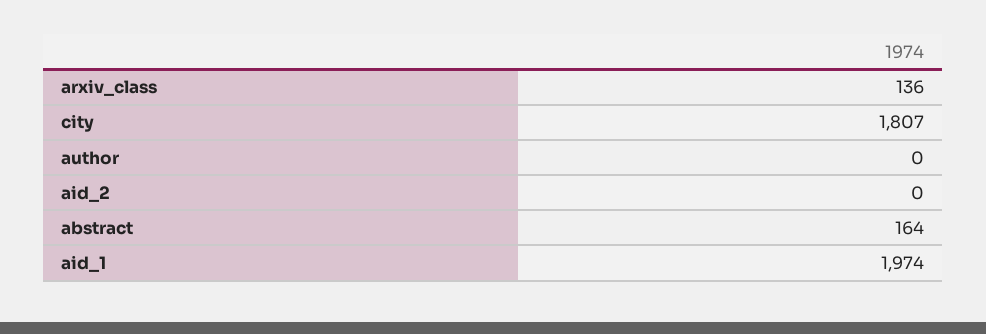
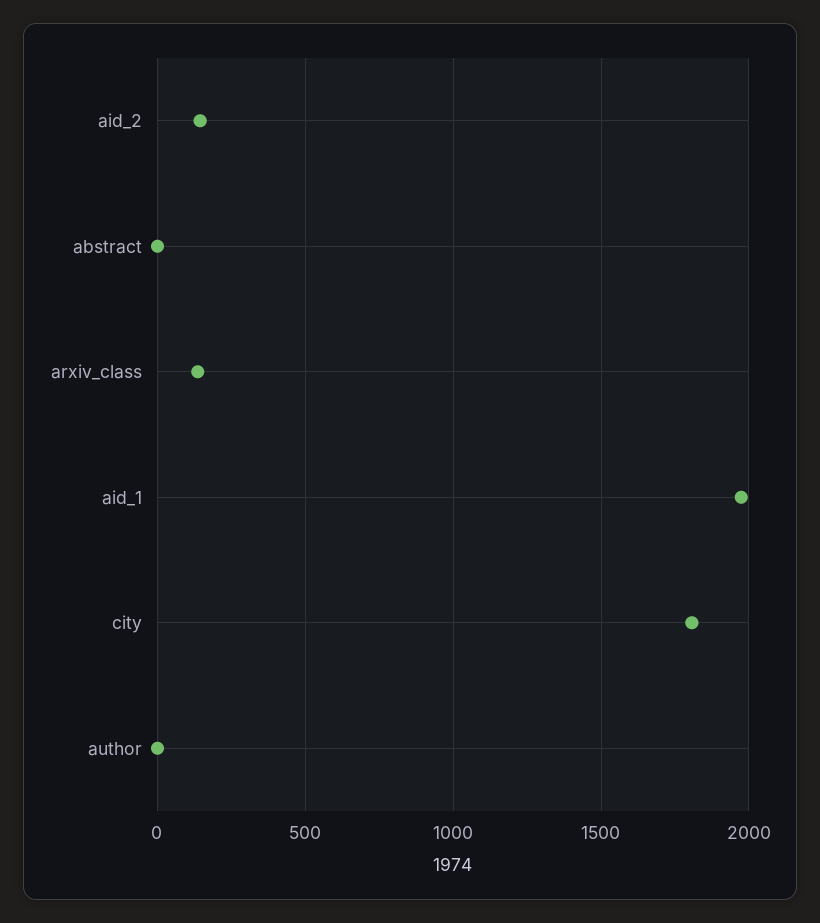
  {
    "arxiv_class": 136,
    "city": 1807,
    "author": 0,
-   "aid_2": 0,
+   "aid_2": 150,
-   "abstract": 164,
+   "abstract": 0,
    "aid_1": 1974
  }

